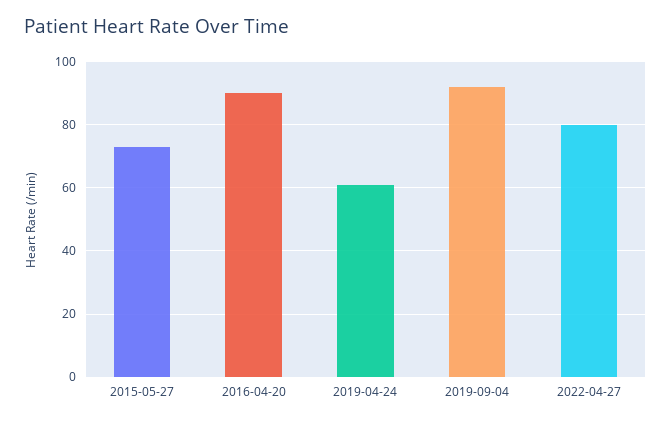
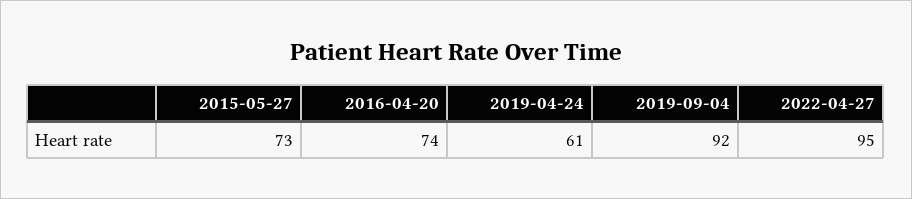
  {
    "2015-05-27": 73,
-   "2016-04-20": 90,
+   "2016-04-20": 74,
    "2019-04-24": 61,
    "2019-09-04": 92,
-   "2022-04-27": 80
+   "2022-04-27": 95
  }

